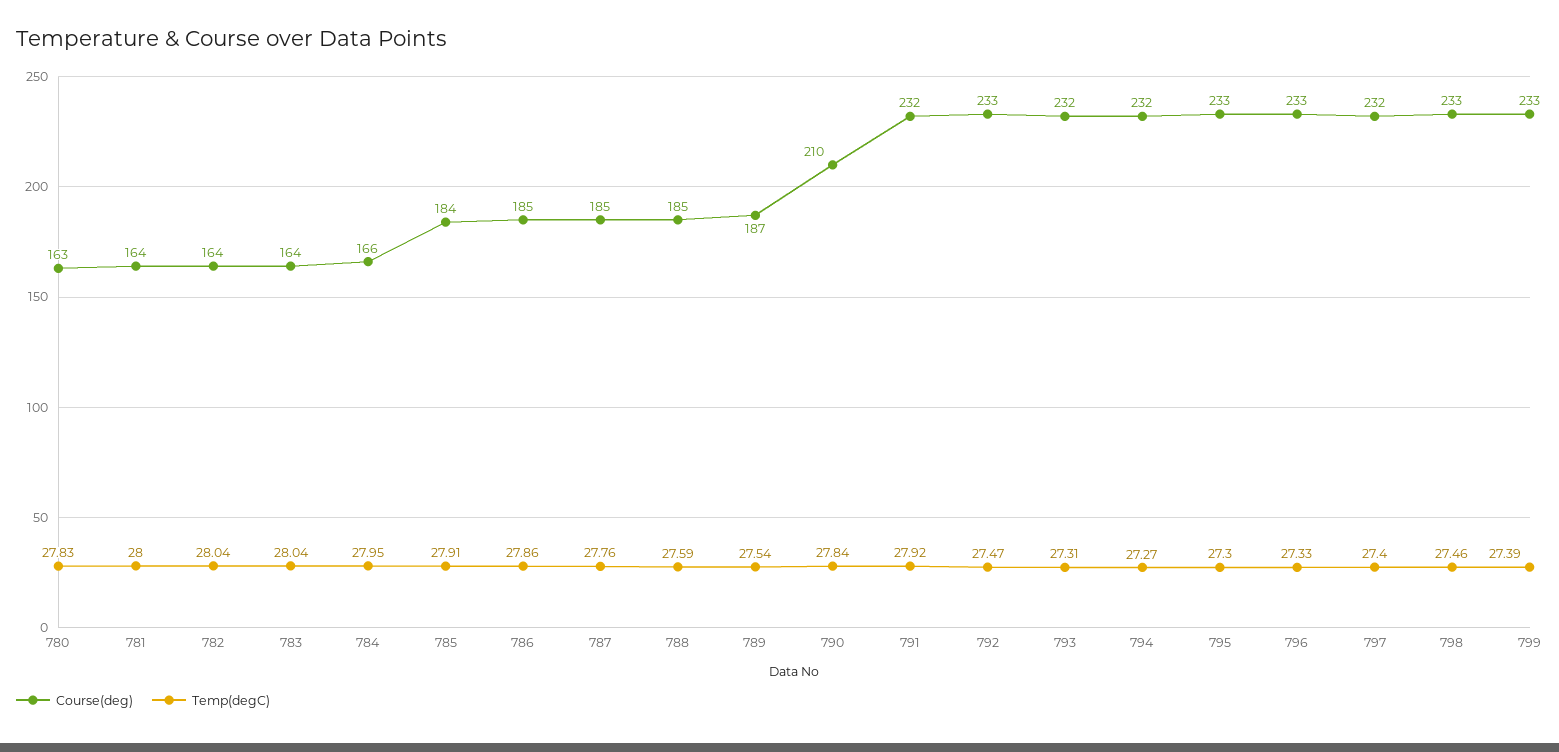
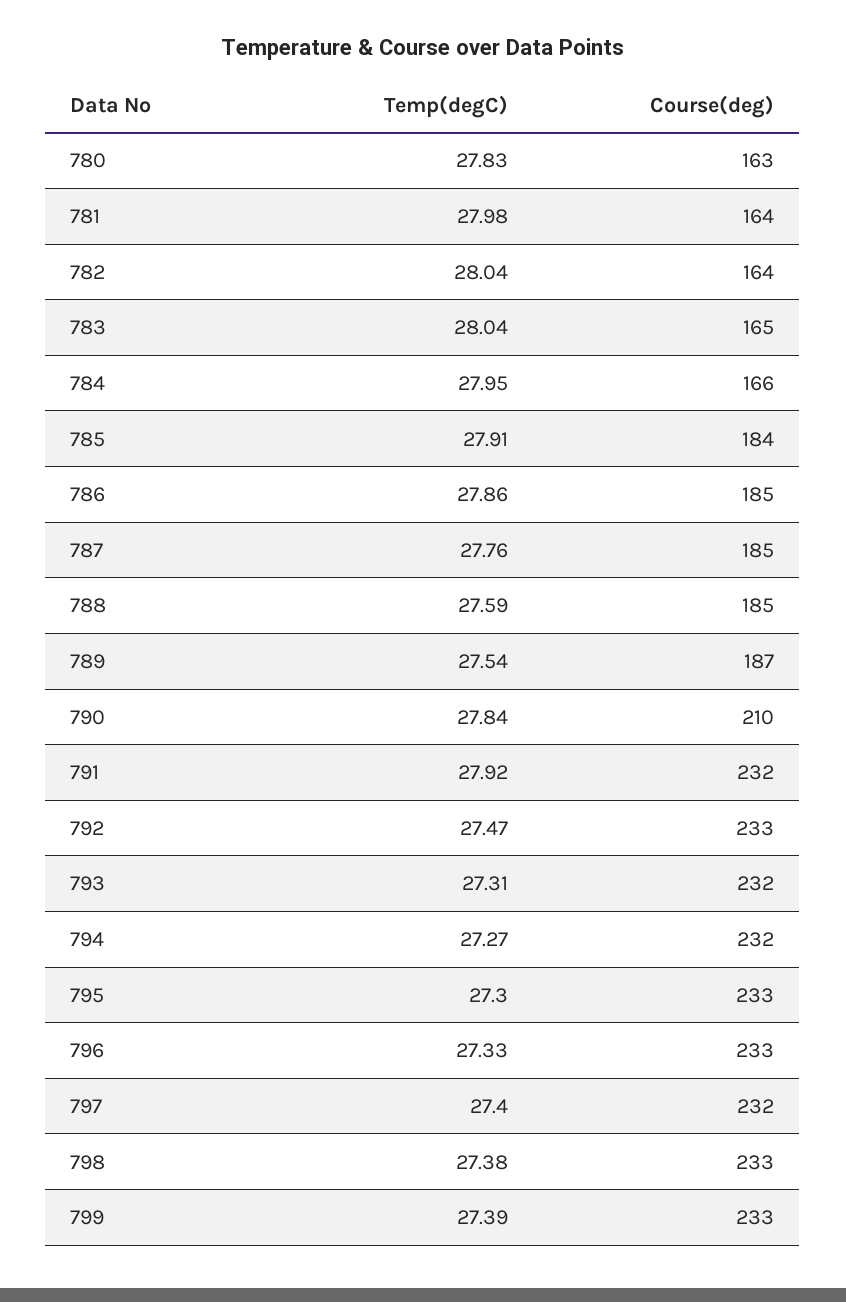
  {
    "Course(deg)": {
      "780": 163,
      "781": 164,
      "782": 164,
-     "783": 164,
+     "783": 165,
      "784": 166,
      "785": 184,
      "786": 185,
      "787": 185,
      "788": 185,
      "789": 187,
      "790": 210,
      "791": 232,
      "792": 233,
      "793": 232,
      "794": 232,
      "795": 233,
      "796": 233,
      "797": 232,
      "798": 233,
      "799": 233
    },
    "Temp(degC)": {
      "780": 27.83,
-     "781": 28,
+     "781": 27.98,
      "782": 28.04,
      "783": 28.04,
      "784": 27.95,
      "785": 27.91,
      "786": 27.86,
      "787": 27.76,
      "788": 27.59,
      "789": 27.54,
      "790": 27.84,
      "791": 27.92,
      "792": 27.47,
      "793": 27.31,
      "794": 27.27,
      "795": 27.3,
      "796": 27.33,
      "797": 27.4,
-     "798": 27.46,
+     "798": 27.38,
      "799": 27.39
    }
  }

